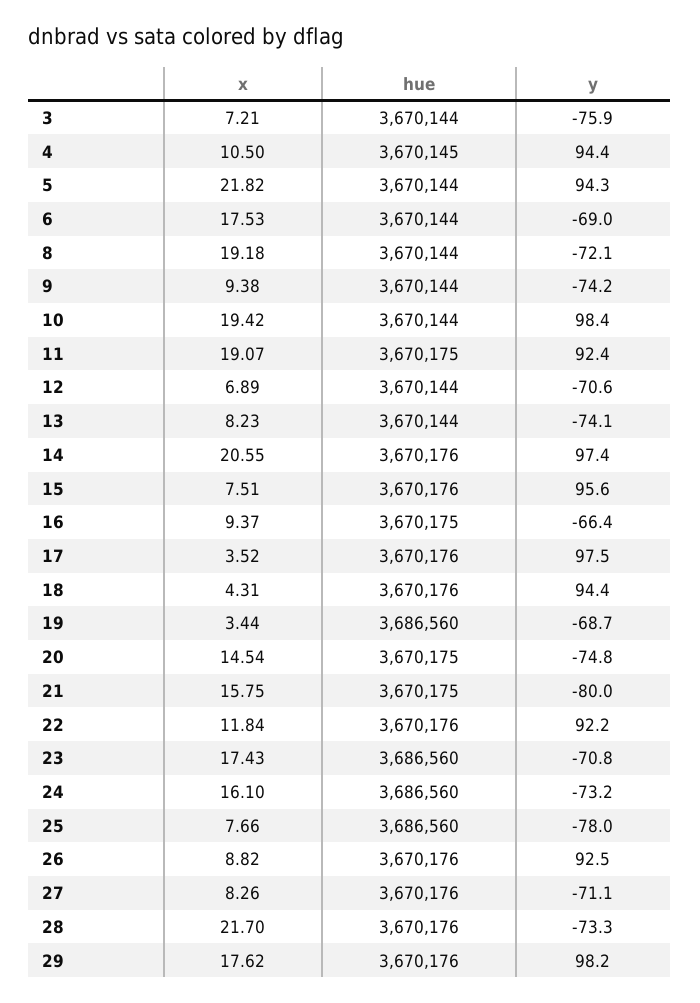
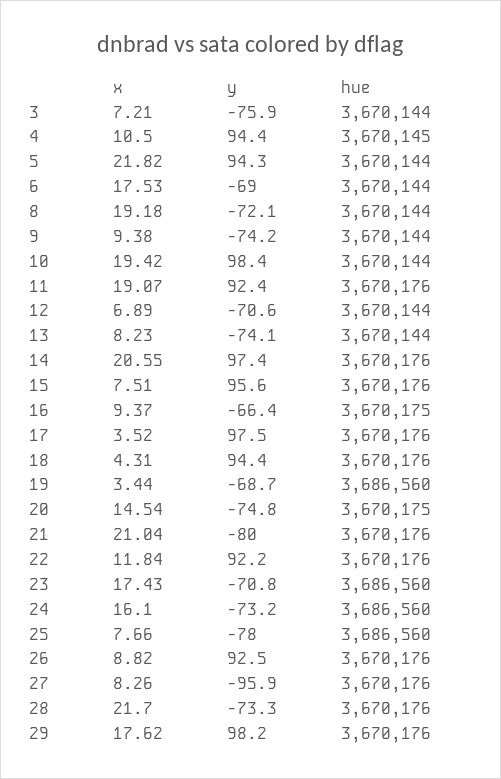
  {
    "x": {
      "3": 7.21,
      "4": 10.5,
      "5": 21.82,
      "6": 17.53,
      "8": 19.18,
      "9": 9.38,
      "10": 19.42,
      "11": 19.07,
      "12": 6.89,
      "13": 8.23,
      "14": 20.55,
      "15": 7.51,
      "16": 9.37,
      "17": 3.52,
      "18": 4.31,
      "19": 3.44,
      "20": 14.54,
-     "21": 15.75,
+     "21": 21.04,
      "22": 11.84,
      "23": 17.43,
      "24": 16.1,
      "25": 7.66,
      "26": 8.82,
      "27": 8.26,
      "28": 21.7,
      "29": 17.62
    },
    "hue": {
      "3": 3670144,
      "4": 3670145,
      "5": 3670144,
      "6": 3670144,
      "8": 3670144,
      "9": 3670144,
      "10": 3670144,
-     "11": 3670175,
+     "11": 3670176,
      "12": 3670144,
      "13": 3670144,
      "14": 3670176,
      "15": 3670176,
      "16": 3670175,
      "17": 3670176,
      "18": 3670176,
      "19": 3686560,
      "20": 3670175,
-     "21": 3670175,
+     "21": 3670176,
      "22": 3670176,
      "23": 3686560,
      "24": 3686560,
      "25": 3686560,
      "26": 3670176,
      "27": 3670176,
      "28": 3670176,
      "29": 3670176
    },
    "y": {
      "3": -75.9,
      "4": 94.4,
      "5": 94.3,
      "6": -69,
      "8": -72.1,
      "9": -74.2,
      "10": 98.4,
      "11": 92.4,
      "12": -70.6,
      "13": -74.1,
      "14": 97.4,
      "15": 95.6,
      "16": -66.4,
      "17": 97.5,
      "18": 94.4,
      "19": -68.7,
      "20": -74.8,
      "21": -80,
      "22": 92.2,
      "23": -70.8,
      "24": -73.2,
      "25": -78,
      "26": 92.5,
-     "27": -71.1,
+     "27": -95.9,
      "28": -73.3,
      "29": 98.2
    }
  }

